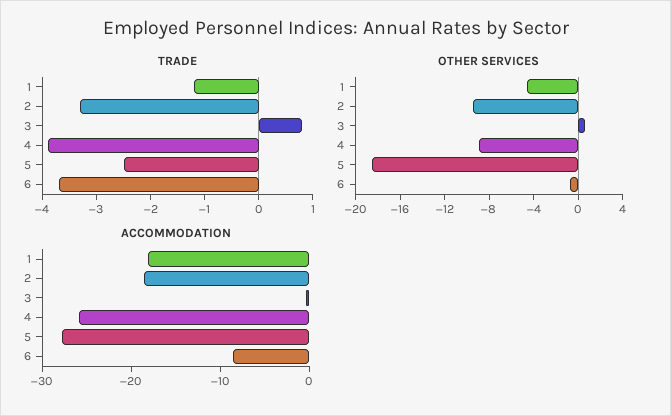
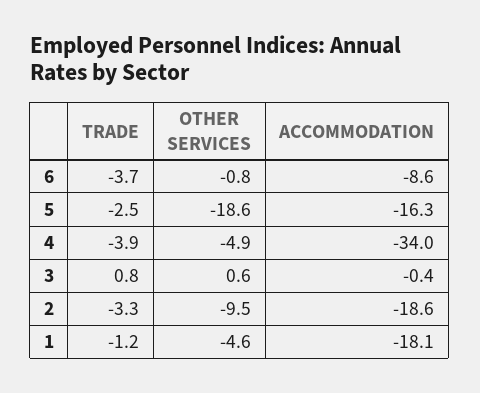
  {
    "TRADE": {
      "1": -1.2,
      "2": -3.3,
      "3": 0.8,
      "4": -3.9,
      "5": -2.5,
      "6": -3.7
    },
    "OTHER SERVICES": {
      "1": -4.6,
      "2": -9.5,
      "3": 0.6,
-     "4": -9,
+     "4": -4.9,
      "5": -18.6,
      "6": -0.8
    },
    "ACCOMMODATION": {
      "1": -18.1,
      "2": -18.6,
      "3": -0.4,
-     "4": -26,
+     "4": -34,
-     "5": -28,
+     "5": -16.3,
      "6": -8.6
    }
  }

